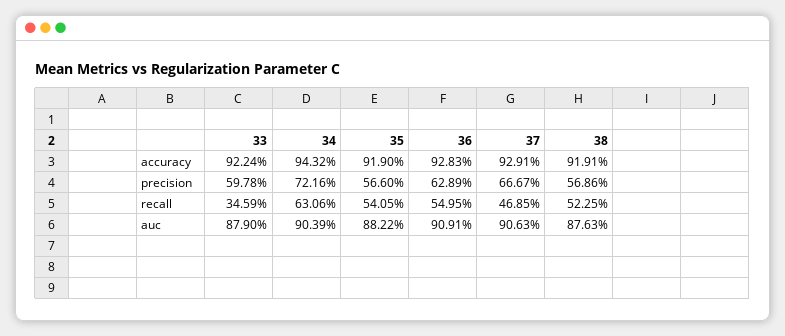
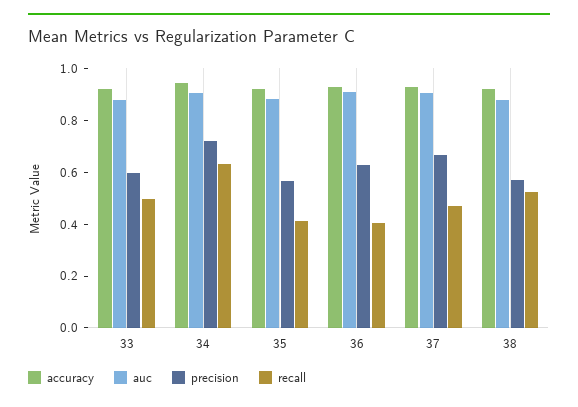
  {
    "accuracy": {
      "33": 0.9224,
      "34": 0.9432,
      "35": 0.919,
      "36": 0.9283,
      "37": 0.9291,
      "38": 0.9191
    },
    "precision": {
      "33": 0.5978,
      "34": 0.7216,
      "35": 0.566,
      "36": 0.6289,
      "37": 0.6667,
      "38": 0.5686
    },
    "recall": {
-     "33": 0.3459,
+     "33": 0.5,
      "34": 0.6306,
-     "35": 0.5405,
+     "35": 0.4,
-     "36": 0.5495,
+     "36": 0.4,
      "37": 0.4685,
      "38": 0.5225
    },
    "auc": {
      "33": 0.879,
      "34": 0.9039,
      "35": 0.8822,
      "36": 0.9091,
      "37": 0.9063,
      "38": 0.8763
    }
  }

